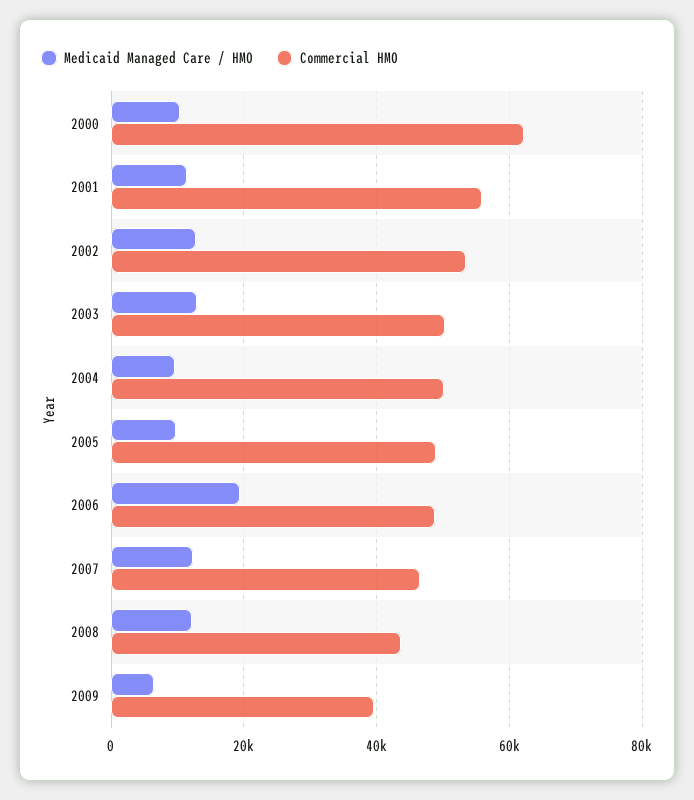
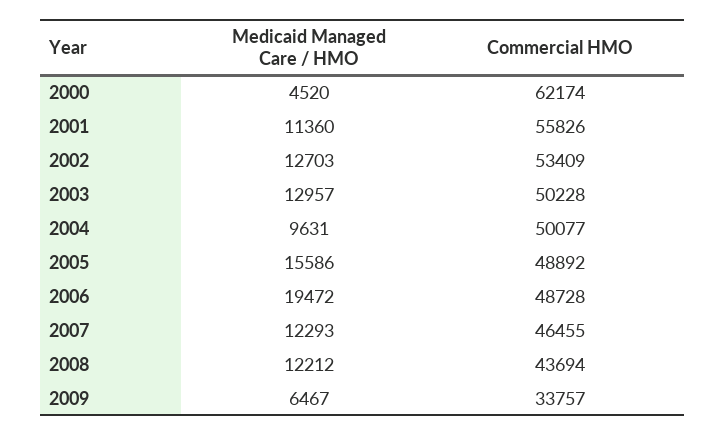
  {
    "Medicaid Managed Care / HMO": {
-     "2000": 10000,
+     "2000": 4520,
      "2001": 11360,
      "2002": 12703,
      "2003": 12957,
      "2004": 9631,
-     "2005": 10000,
+     "2005": 15586,
      "2006": 19472,
      "2007": 12293,
      "2008": 12212,
      "2009": 6467
    },
    "Commercial HMO": {
      "2000": 62174,
      "2001": 55826,
      "2002": 53409,
      "2003": 50228,
      "2004": 50077,
      "2005": 48892,
      "2006": 48728,
      "2007": 46455,
      "2008": 43694,
-     "2009": 40000
+     "2009": 33757
    }
  }

